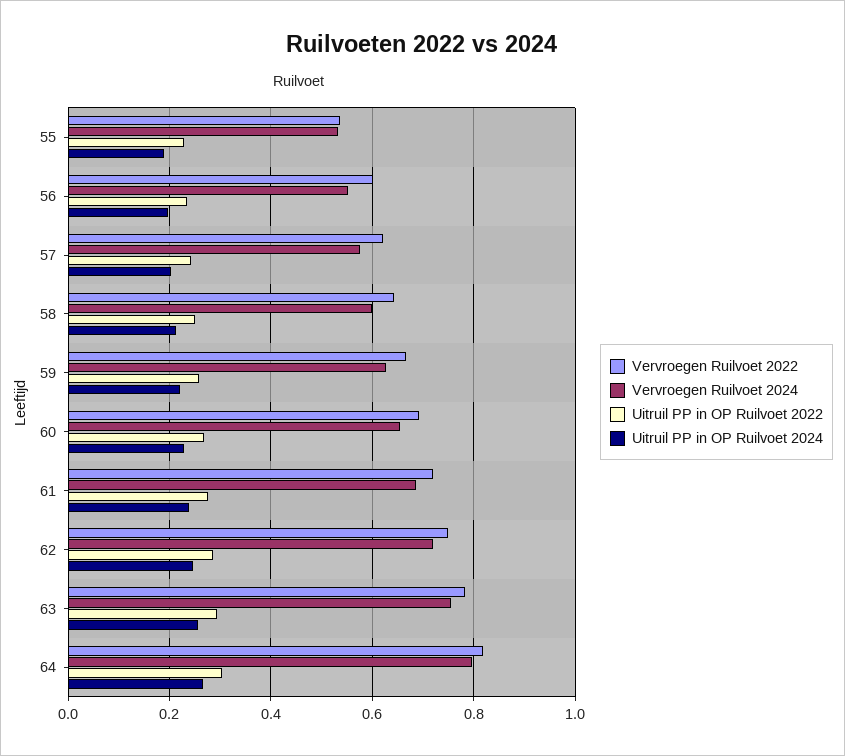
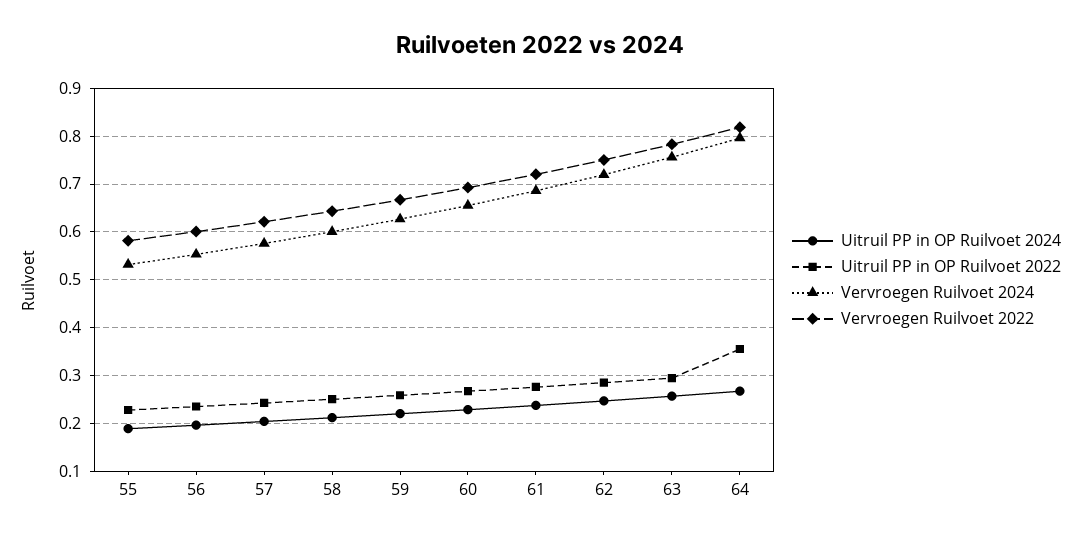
  {
    "Vervroegen Ruilvoet 2022": {
-     "55": 0.54,
+     "55": 0.58,
      "56": 0.6,
      "57": 0.62,
      "58": 0.64,
      "59": 0.66,
      "60": 0.7,
      "61": 0.72,
      "62": 0.76,
      "63": 0.78,
      "64": 0.82
    },
    "Vervroegen Ruilvoet 2024": {
      "55": 0.54,
      "56": 0.56,
      "57": 0.58,
      "58": 0.6,
      "59": 0.62,
      "60": 0.66,
      "61": 0.68,
      "62": 0.72,
      "63": 0.76,
      "64": 0.8
    },
    "Uitruil PP in OP Ruilvoet 2022": {
      "55": 0.22,
      "56": 0.24,
      "57": 0.24,
      "58": 0.26,
      "59": 0.26,
      "60": 0.26,
      "61": 0.28,
      "62": 0.28,
      "63": 0.3,
-     "64": 0.3
+     "64": 0.36
    },
    "Uitruil PP in OP Ruilvoet 2024": {
      "55": 0.18,
      "56": 0.2,
      "57": 0.2,
      "58": 0.22,
      "59": 0.22,
      "60": 0.22,
      "61": 0.24,
      "62": 0.24,
      "63": 0.26,
      "64": 0.26
    }
  }

